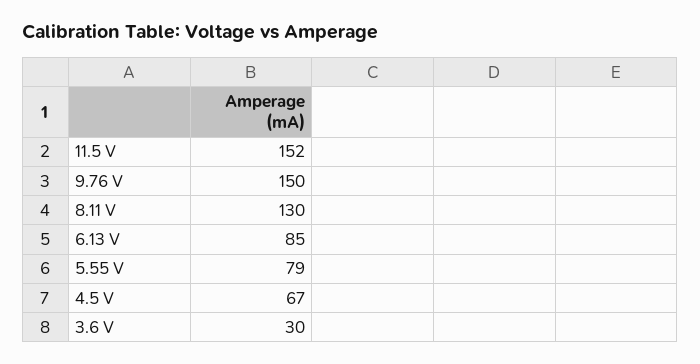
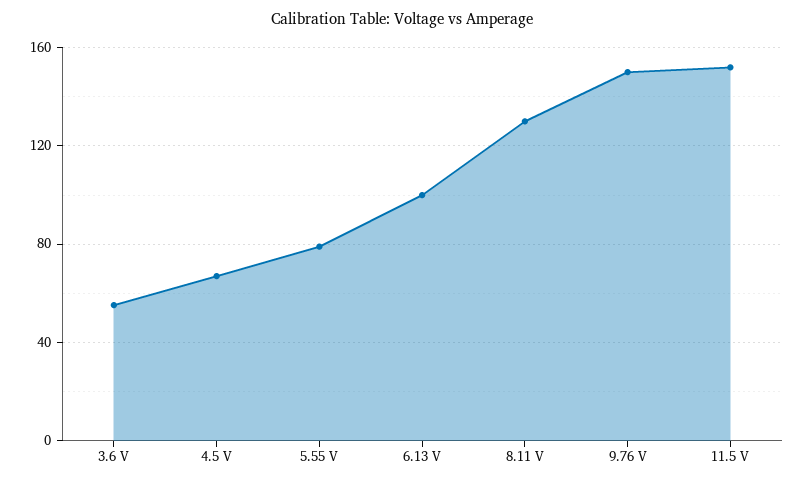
  {
    "11.5 V": 152,
    "9.76 V": 150,
    "8.11 V": 130,
-   "6.13 V": 85,
+   "6.13 V": 100,
    "5.55 V": 79,
    "4.5 V": 67,
-   "3.6 V": 30
+   "3.6 V": 55
  }

